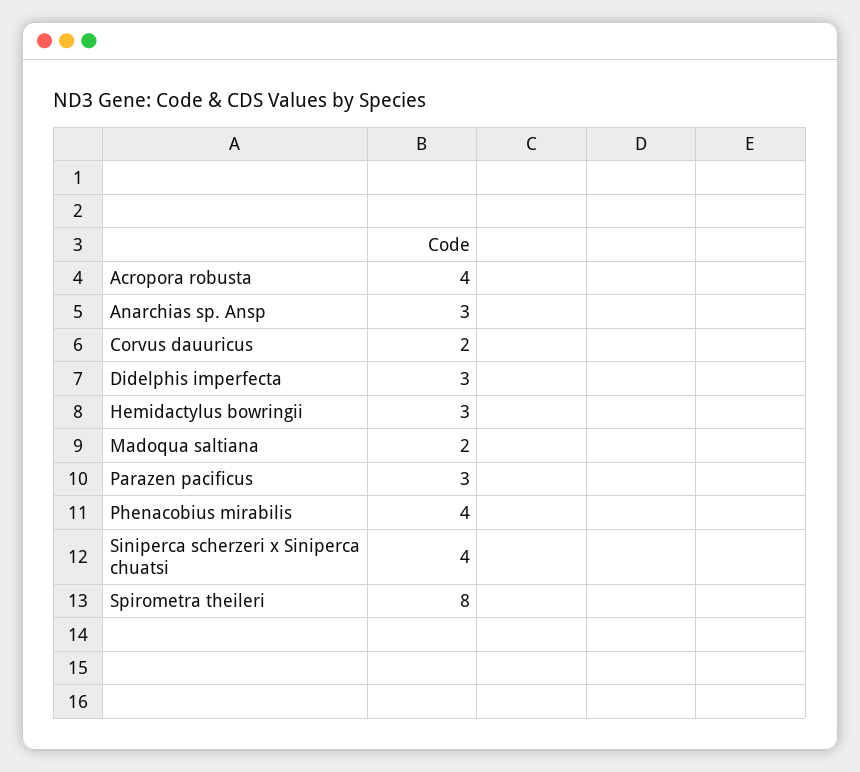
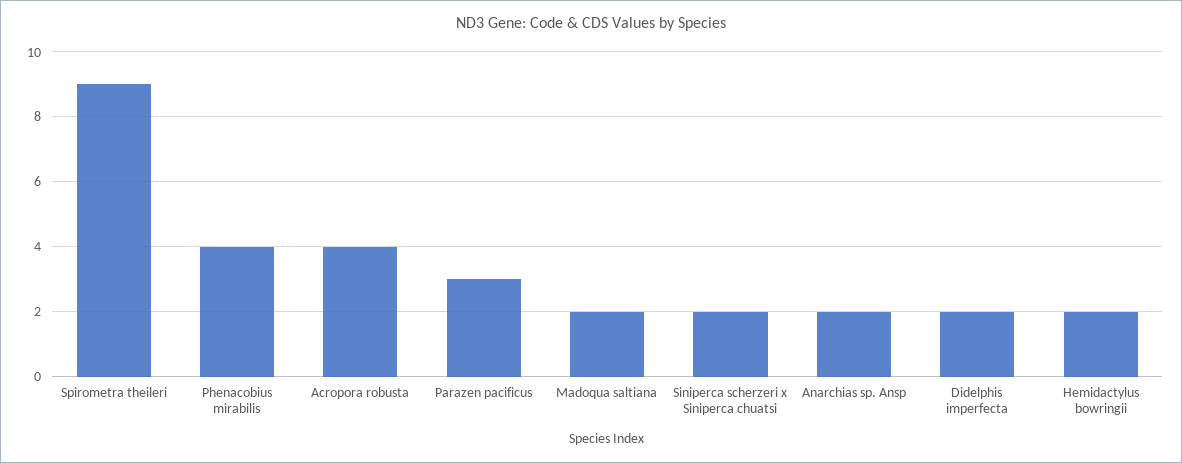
  {
    "Acropora robusta": 4,
-   "Anarchias sp. Ansp": 3,
+   "Anarchias sp. Ansp": 2,
-   "Corvus dauuricus": 2,
-   "Didelphis imperfecta": 3,
+   "Didelphis imperfecta": 2,
-   "Hemidactylus bowringii": 3,
+   "Hemidactylus bowringii": 2,
    "Madoqua saltiana": 2,
    "Parazen pacificus": 3,
    "Phenacobius mirabilis": 4,
-   "Siniperca scherzeri x Siniperca chuatsi": 4,
+   "Siniperca scherzeri x Siniperca chuatsi": 2,
-   "Spirometra theileri": 8
+   "Spirometra theileri": 9
  }

